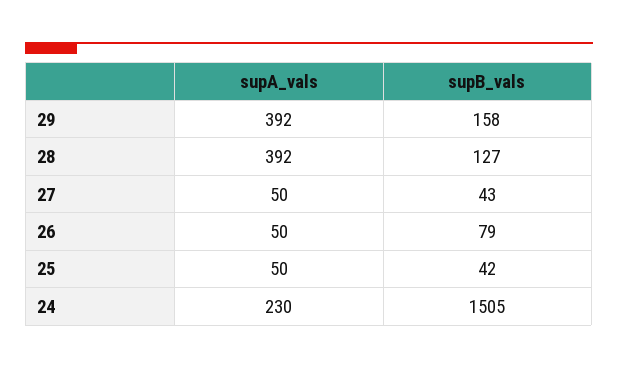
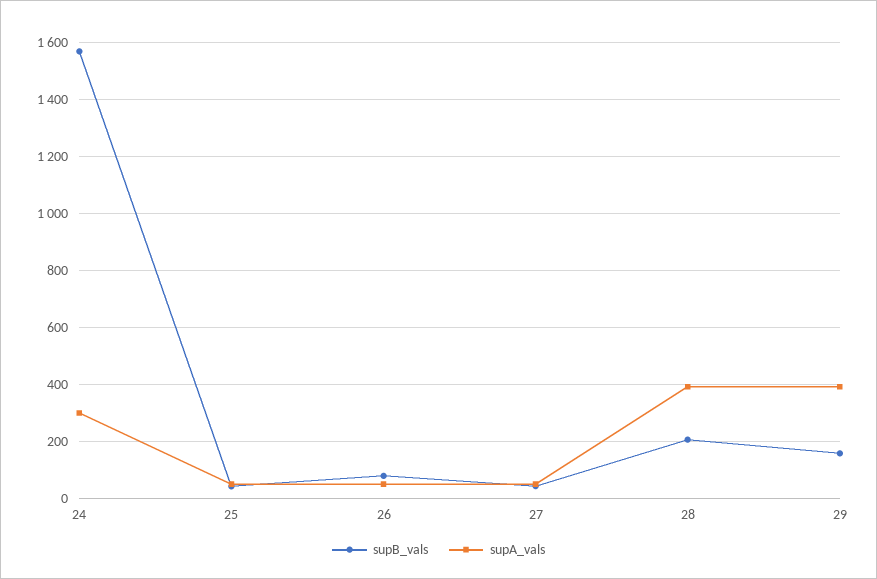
  {
    "supA_vals": {
      "29": 392,
      "28": 392,
      "27": 50,
      "26": 50,
      "25": 50,
-     "24": 230
+     "24": 300
    },
    "supB_vals": {
      "29": 158,
-     "28": 127,
+     "28": 200,
      "27": 43,
      "26": 79,
      "25": 42,
-     "24": 1505
+     "24": 1575
    }
  }

